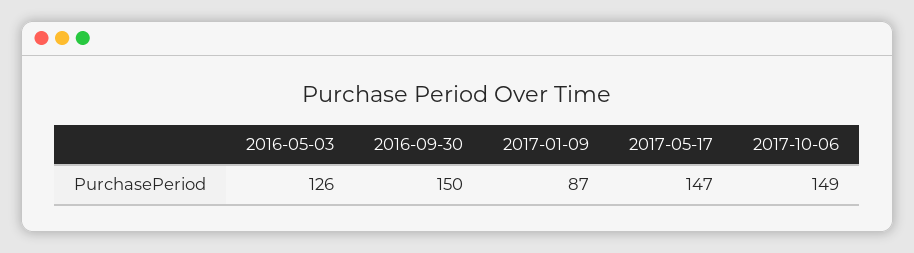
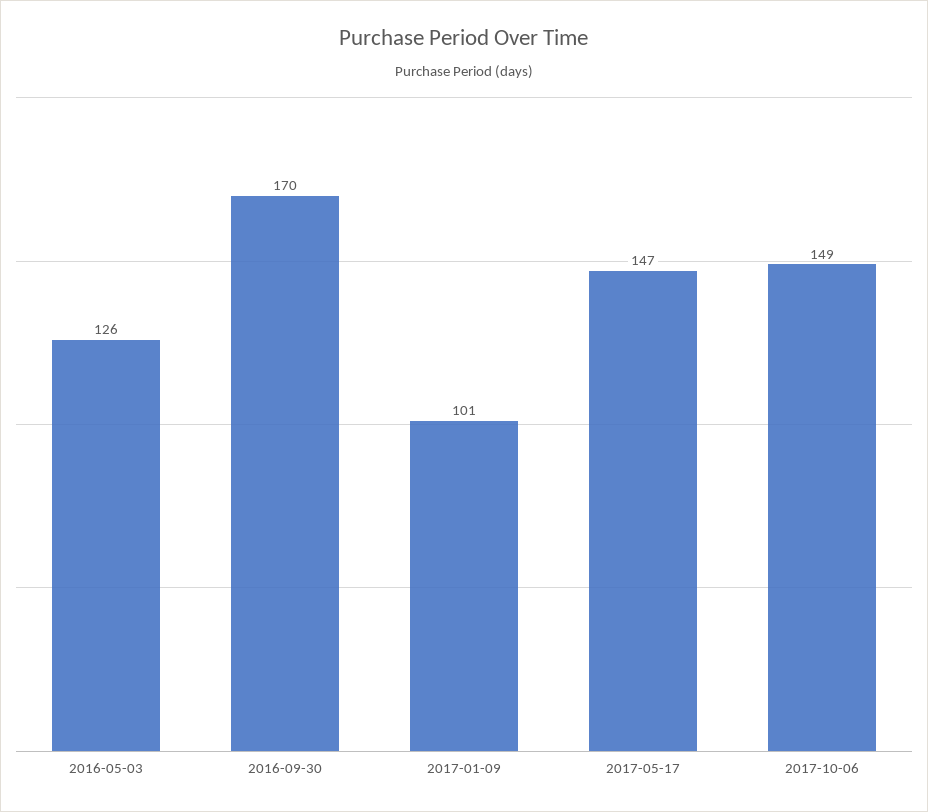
  {
    "2016-05-03": 126,
-   "2016-09-30": 150,
+   "2016-09-30": 170,
-   "2017-01-09": 87,
+   "2017-01-09": 101,
    "2017-05-17": 147,
    "2017-10-06": 149
  }

